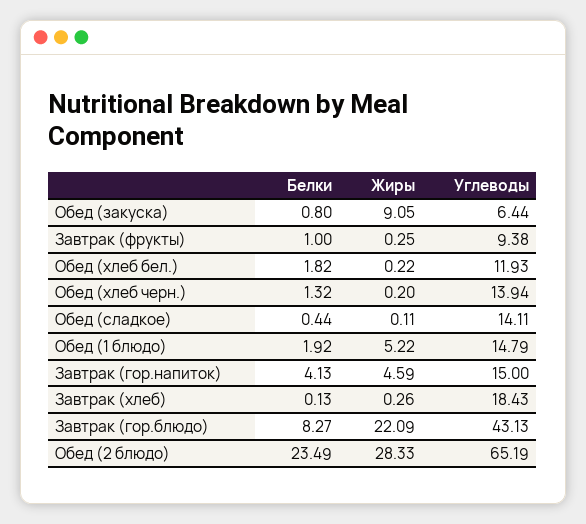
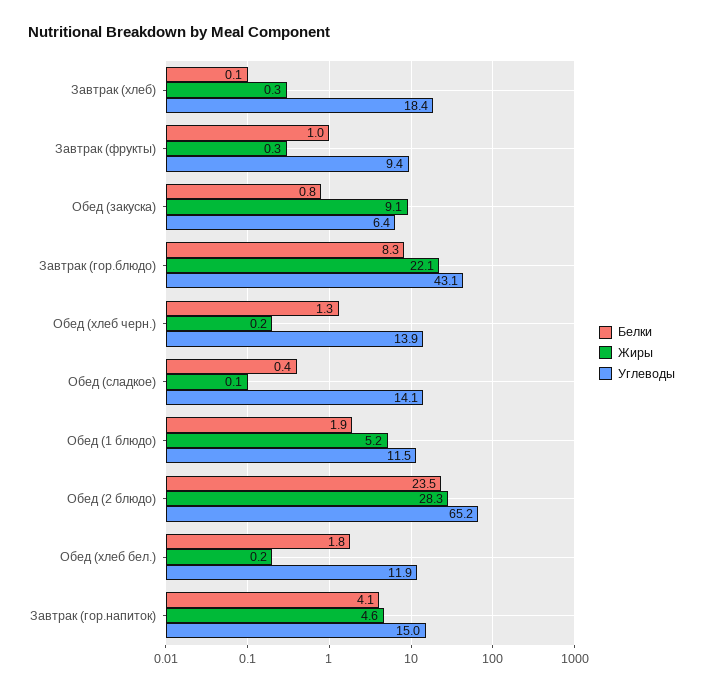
  {
    "Белки": {
      "Обед (закуска)": 0.8,
      "Завтрак (фрукты)": 1,
      "Обед (хлеб бел.)": 1.82,
      "Обед (хлеб черн.)": 1.32,
      "Обед (сладкое)": 0.44,
      "Обед (1 блюдо)": 1.92,
      "Завтрак (гор.напиток)": 4.13,
      "Завтрак (хлеб)": 0.13,
      "Завтрак (гор.блюдо)": 8.27,
      "Обед (2 блюдо)": 23.49
    },
    "Жиры": {
      "Обед (закуска)": 9.05,
      "Завтрак (фрукты)": 0.25,
      "Обед (хлеб бел.)": 0.22,
      "Обед (хлеб черн.)": 0.2,
      "Обед (сладкое)": 0.11,
      "Обед (1 блюдо)": 5.22,
      "Завтрак (гор.напиток)": 4.59,
      "Завтрак (хлеб)": 0.26,
      "Завтрак (гор.блюдо)": 22.09,
      "Обед (2 блюдо)": 28.33
    },
    "Углеводы": {
      "Обед (закуска)": 6.44,
      "Завтрак (фрукты)": 9.38,
      "Обед (хлеб бел.)": 11.93,
      "Обед (хлеб черн.)": 13.94,
      "Обед (сладкое)": 14.11,
-     "Обед (1 блюдо)": 14.79,
+     "Обед (1 блюдо)": 11.5,
      "Завтрак (гор.напиток)": 15,
      "Завтрак (хлеб)": 18.43,
      "Завтрак (гор.блюдо)": 43.13,
      "Обед (2 блюдо)": 65.19
    }
  }

